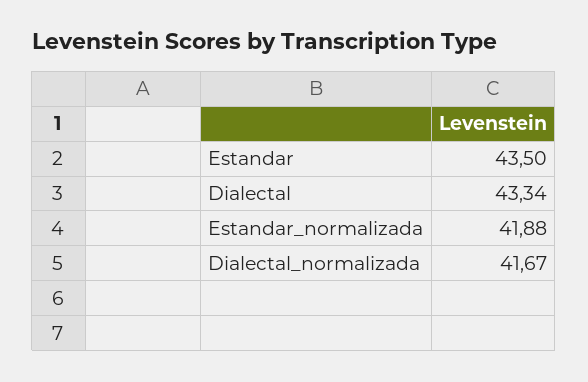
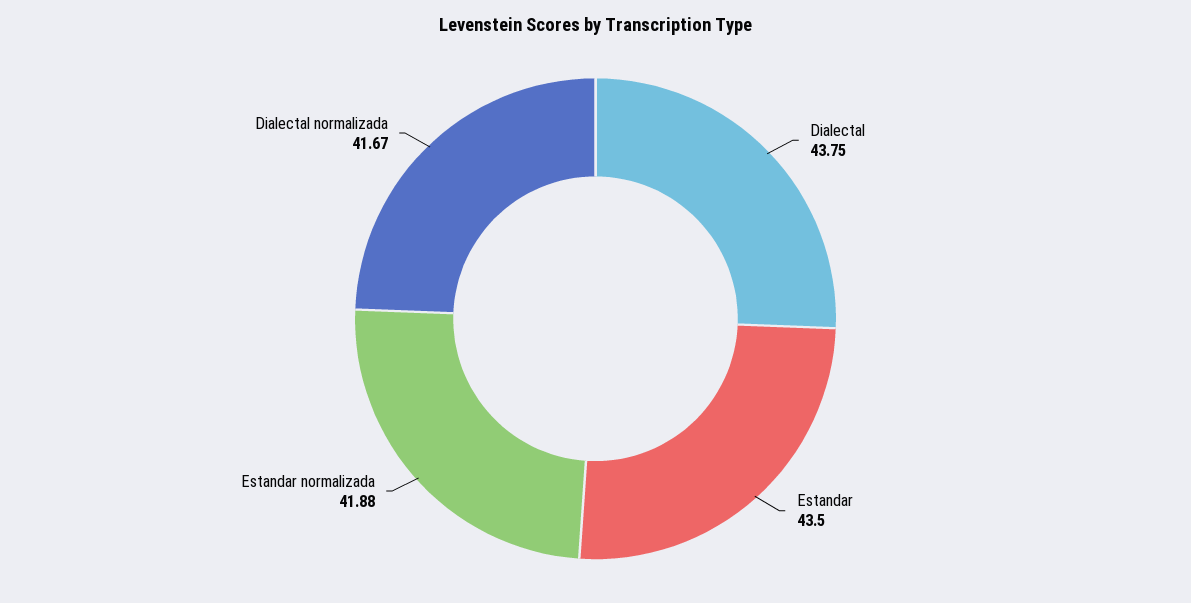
  {
    "Estandar": 43.5,
-   "Dialectal": 43.34,
+   "Dialectal": 43.75,
    "Estandar_normalizada": 41.88,
    "Dialectal_normalizada": 41.67
  }

